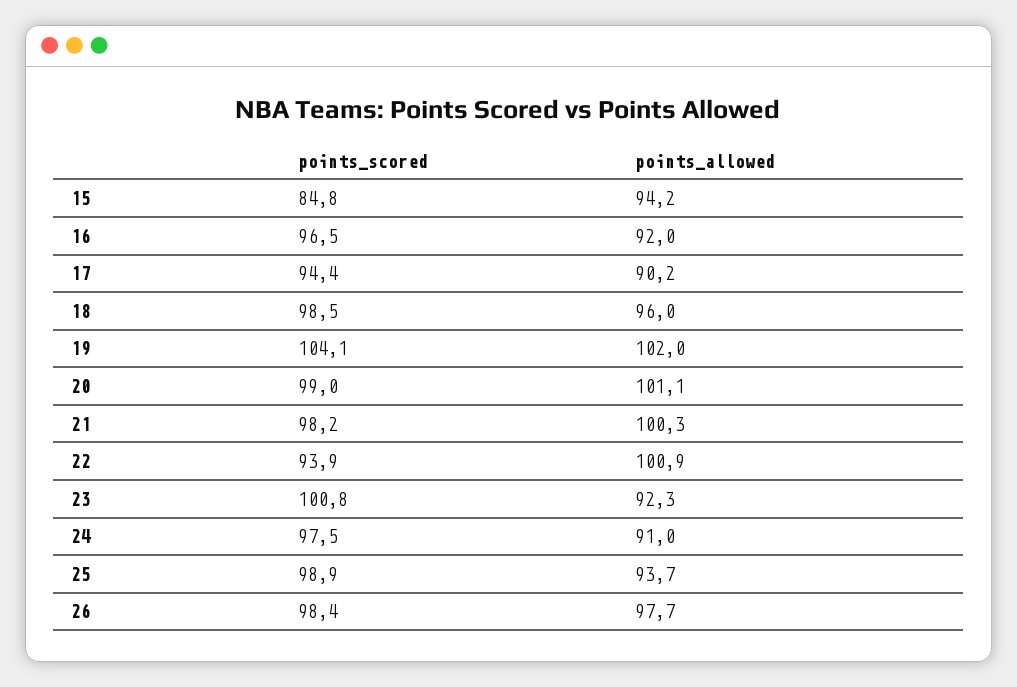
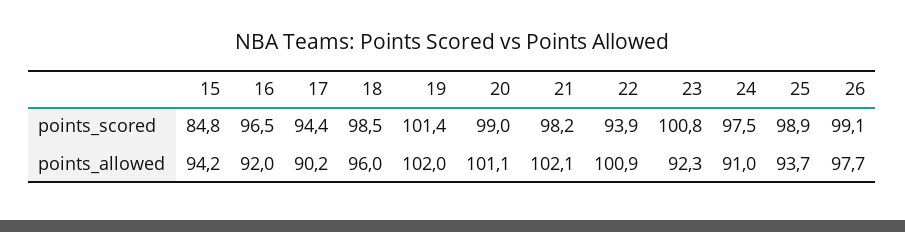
  {
    "points_scored": {
      "15": 84.8,
      "16": 96.5,
      "17": 94.4,
      "18": 98.5,
-     "19": 104.1,
+     "19": 101.4,
      "20": 99,
      "21": 98.2,
      "22": 93.9,
      "23": 100.8,
      "24": 97.5,
      "25": 98.9,
-     "26": 98.4
+     "26": 99.1
    },
    "points_allowed": {
      "15": 94.2,
      "16": 92,
      "17": 90.2,
      "18": 96,
      "19": 102,
      "20": 101.1,
-     "21": 100.3,
+     "21": 102.1,
      "22": 100.9,
      "23": 92.3,
      "24": 91,
      "25": 93.7,
      "26": 97.7
    }
  }

